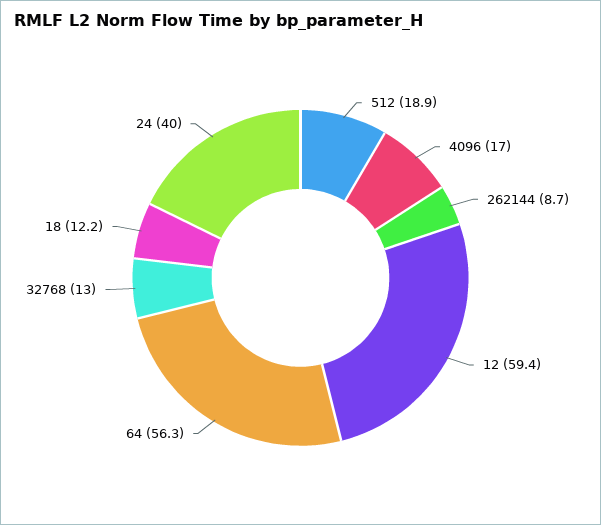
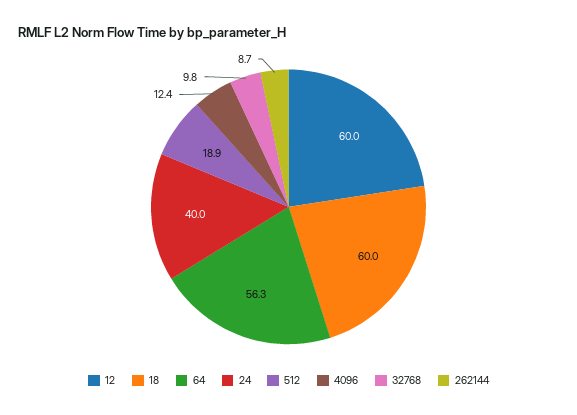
  {
    "512": 18.9,
-   "4096": 17,
+   "4096": 12.4,
    "262144": 8.7,
-   "12": 59.4,
+   "12": 60,
    "64": 56.3,
-   "32768": 13,
+   "32768": 9.8,
-   "18": 12.2,
+   "18": 60,
    "24": 40
  }

